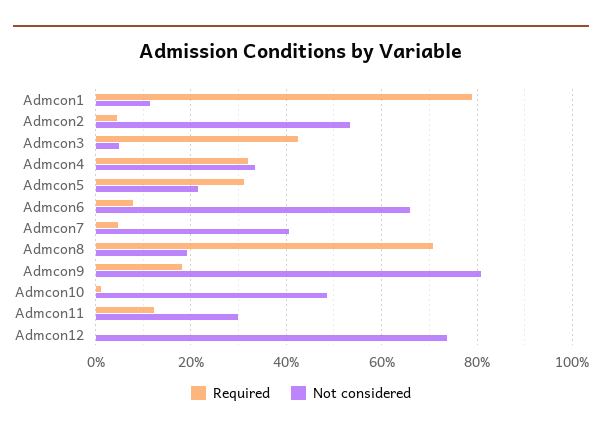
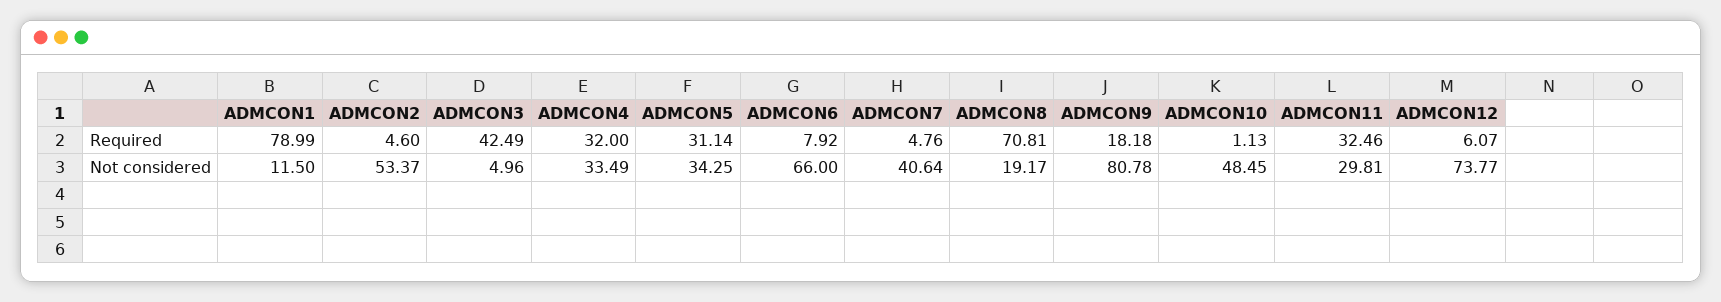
  {
    "Required": {
      "Admcon1": 78.99,
      "Admcon2": 4.6,
      "Admcon3": 42.49,
      "Admcon4": 32,
      "Admcon5": 31.14,
      "Admcon6": 7.92,
      "Admcon7": 4.76,
      "Admcon8": 70.81,
      "Admcon9": 18.18,
      "Admcon10": 1.13,
-     "Admcon11": 12,
+     "Admcon11": 32.46,
-     "Admcon12": 0
+     "Admcon12": 6.07
    },
    "Not considered": {
      "Admcon1": 11.5,
      "Admcon2": 53.37,
      "Admcon3": 4.96,
      "Admcon4": 33.49,
-     "Admcon5": 22,
+     "Admcon5": 34.25,
      "Admcon6": 66,
      "Admcon7": 40.64,
      "Admcon8": 19.17,
      "Admcon9": 80.78,
      "Admcon10": 48.45,
      "Admcon11": 29.81,
      "Admcon12": 73.77
    }
  }

